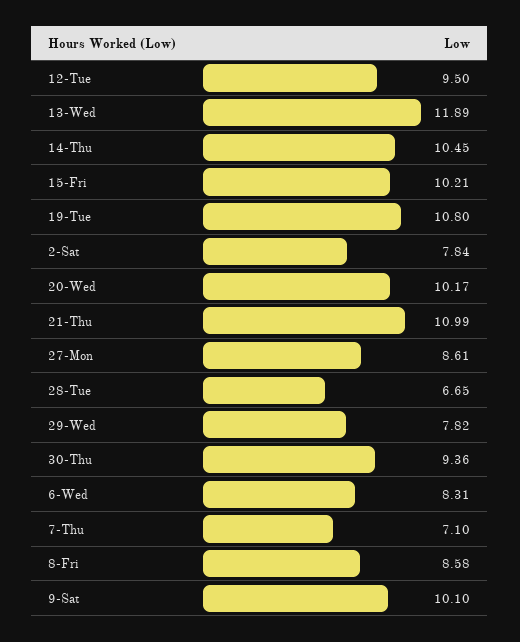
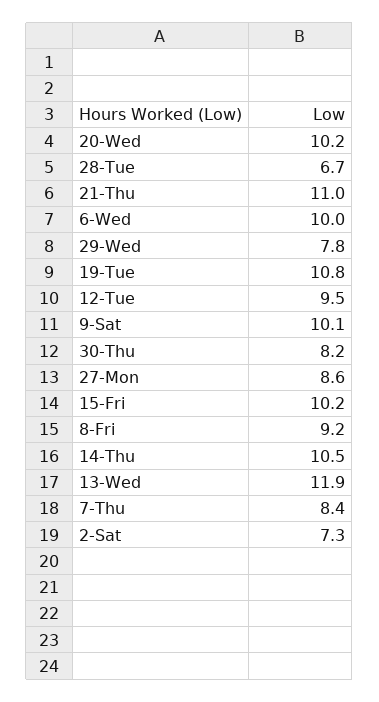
  {
    "12-Tue": 9.5,
    "13-Wed": 11.89,
    "14-Thu": 10.45,
    "15-Fri": 10.21,
    "19-Tue": 10.8,
-   "2-Sat": 7.84,
+   "2-Sat": 7.3,
    "20-Wed": 10.17,
    "21-Thu": 10.99,
    "27-Mon": 8.61,
    "28-Tue": 6.65,
    "29-Wed": 7.82,
-   "30-Thu": 9.36,
+   "30-Thu": 8.2,
-   "6-Wed": 8.31,
+   "6-Wed": 10,
-   "7-Thu": 7.1,
+   "7-Thu": 8.4,
-   "8-Fri": 8.58,
+   "8-Fri": 9.2,
    "9-Sat": 10.1
  }

